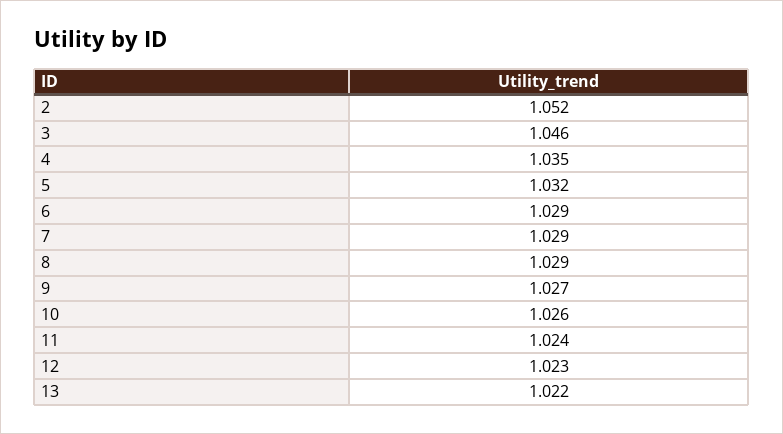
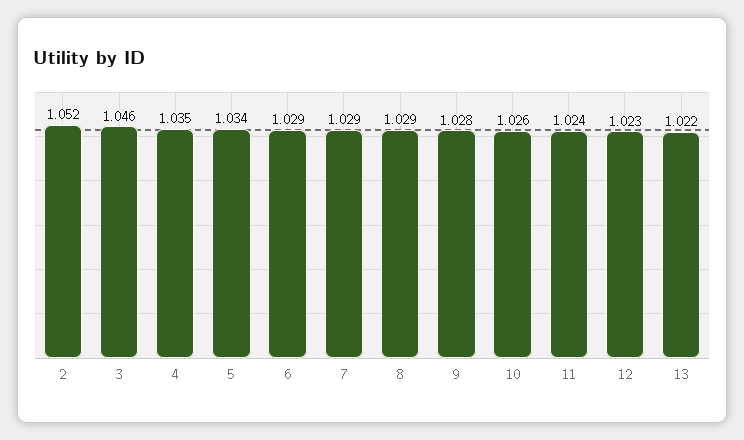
  {
    "2": 1.052,
    "3": 1.046,
    "4": 1.035,
-   "5": 1.032,
+   "5": 1.034,
    "6": 1.029,
    "7": 1.029,
    "8": 1.029,
-   "9": 1.027,
+   "9": 1.028,
    "10": 1.026,
    "11": 1.024,
    "12": 1.023,
    "13": 1.022
  }

